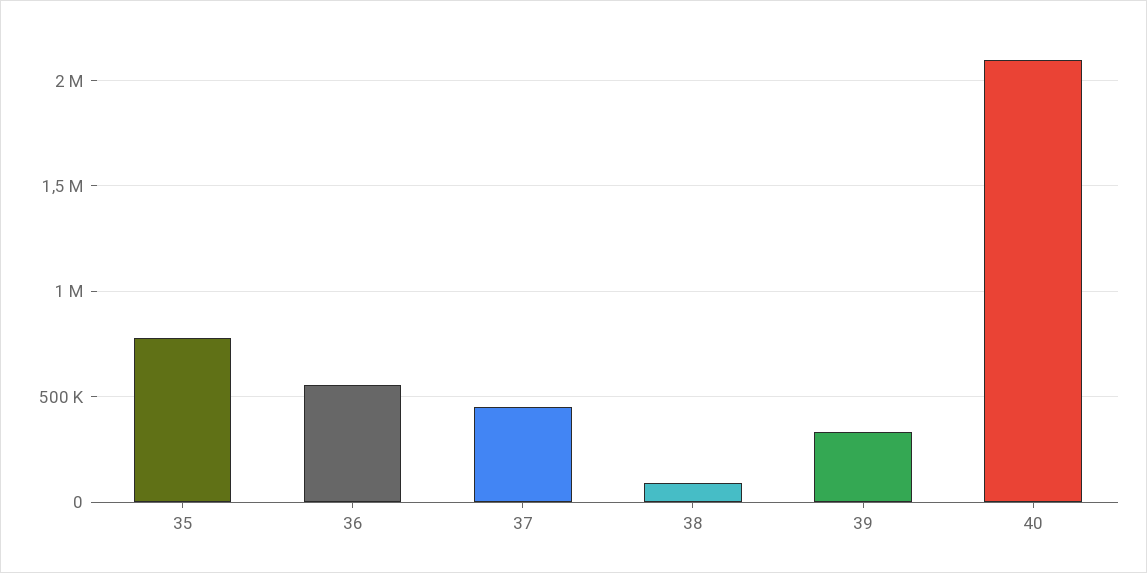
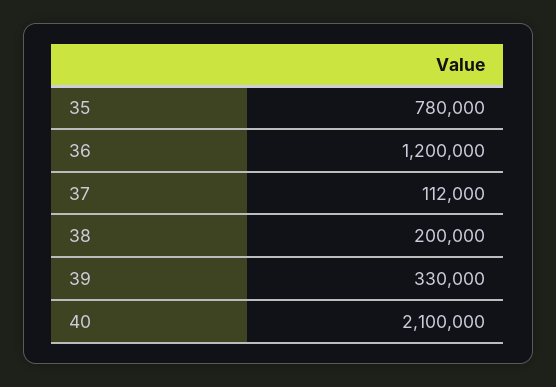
  {
    "35": 780000,
-   "36": 550000,
+   "36": 1200000,
-   "37": 450000,
+   "37": 112000,
-   "38": 100000,
+   "38": 200000,
    "39": 330000,
    "40": 2100000
  }

